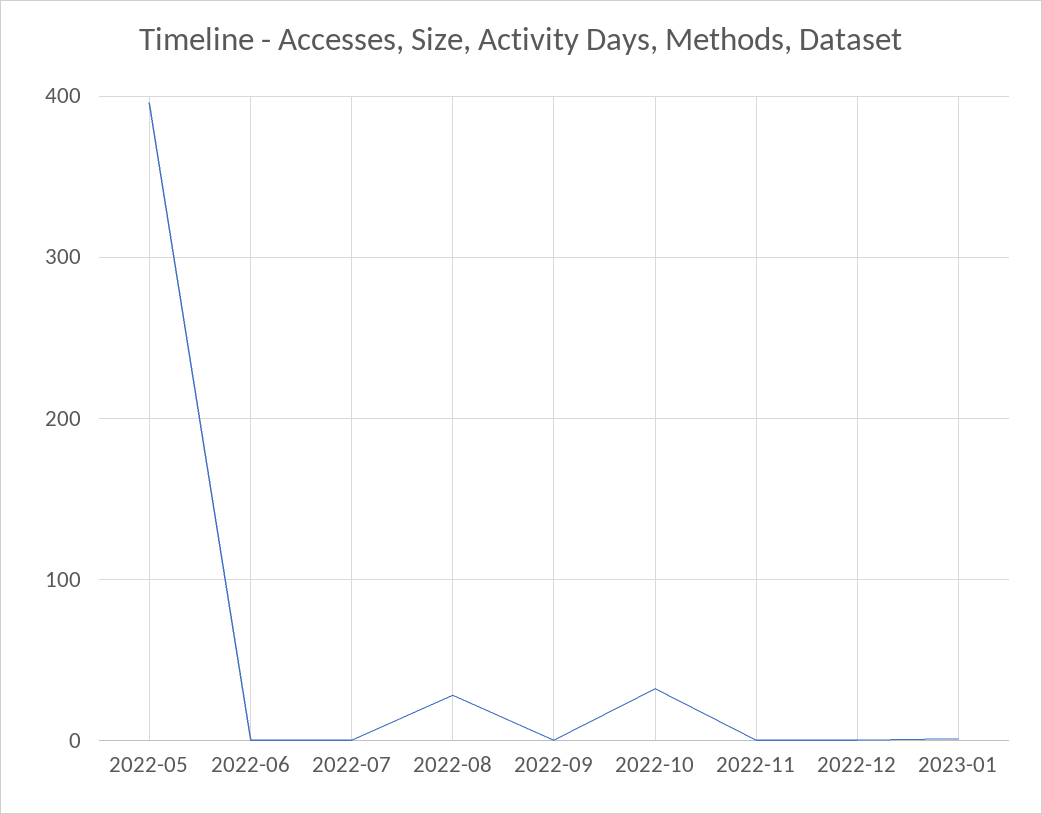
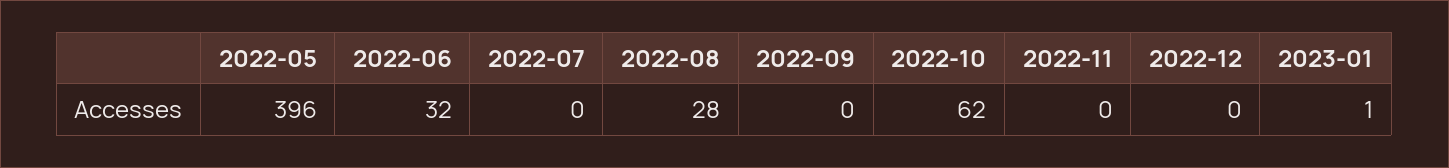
  {
    "2022-05": 396,
-   "2022-06": 0,
+   "2022-06": 32,
    "2022-07": 0,
    "2022-08": 28,
    "2022-09": 0,
-   "2022-10": 30,
+   "2022-10": 62,
    "2022-11": 0,
    "2022-12": 0,
    "2023-01": 1
  }

